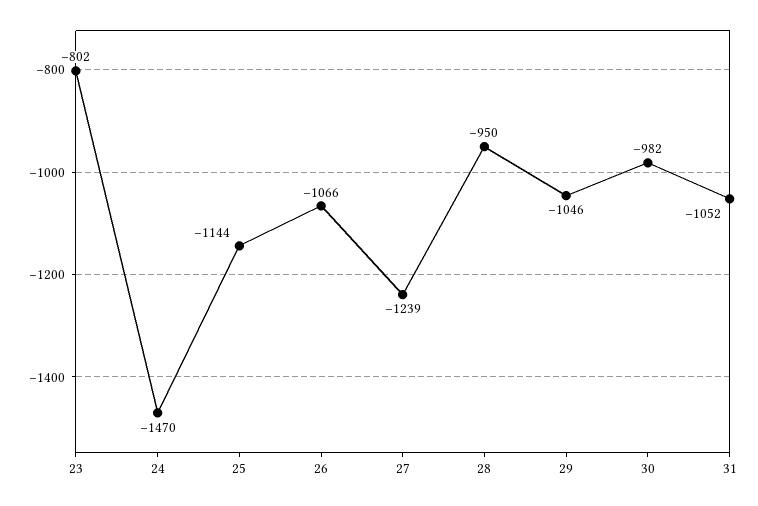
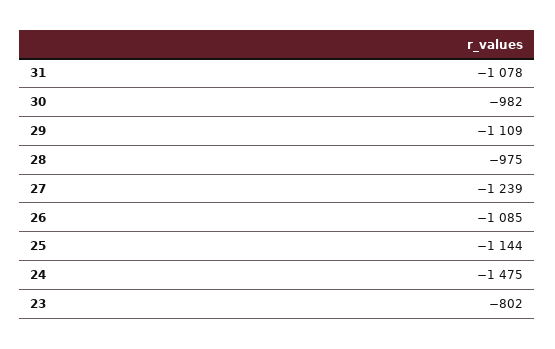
  {
    "23": -802,
-   "24": -1470,
+   "24": -1475,
    "25": -1144,
-   "26": -1066,
+   "26": -1085,
    "27": -1239,
-   "28": -950,
+   "28": -975,
-   "29": -1046,
+   "29": -1109,
    "30": -982,
-   "31": -1052
+   "31": -1078
  }

